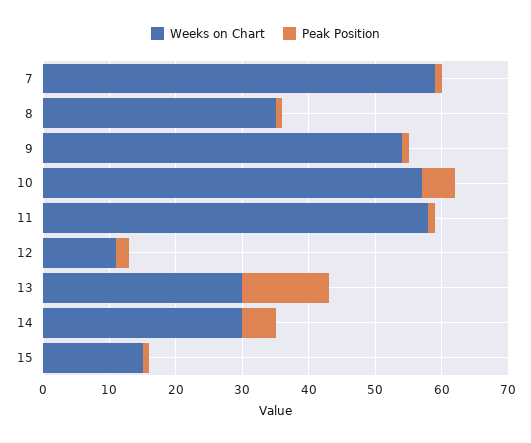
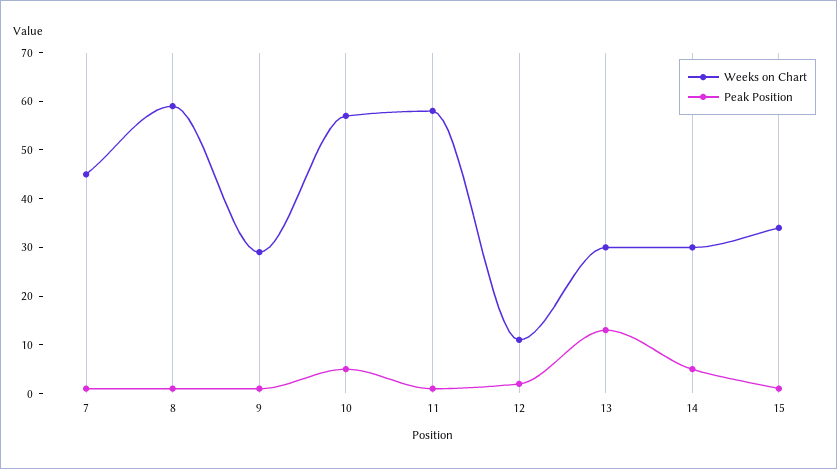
  {
    "Weeks on Chart": {
-     "7": 60,
+     "7": 45,
-     "8": 35,
+     "8": 60,
-     "9": 55,
+     "9": 30,
      "10": 55,
      "11": 60,
      "12": 10,
      "13": 30,
      "14": 30,
-     "15": 15
+     "15": 35
    },
    "Peak Position": {
      "7": 0,
      "8": 0,
      "9": 0,
      "10": 5,
      "11": 0,
      "12": 0,
      "13": 15,
      "14": 5,
      "15": 0
    }
  }

